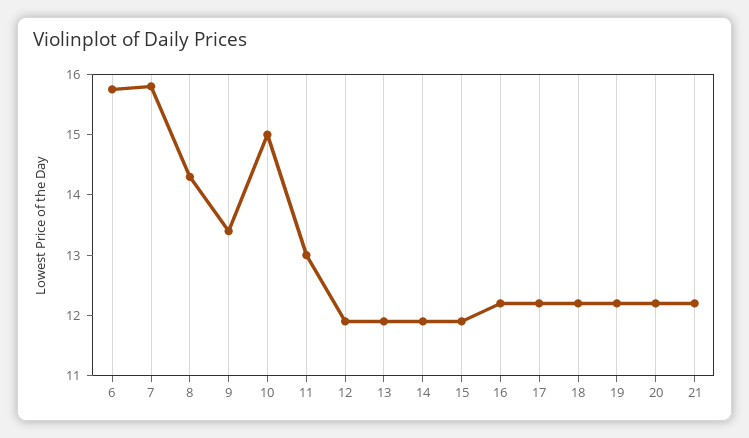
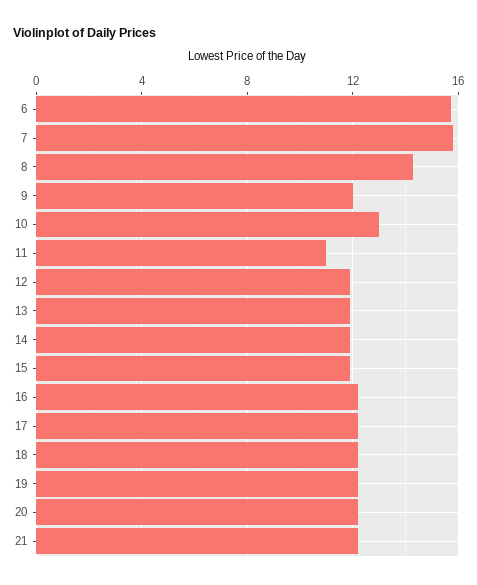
  {
    "6": 15.8,
    "7": 15.8,
    "8": 14.4,
-   "9": 13.4,
+   "9": 12,
-   "10": 15,
+   "10": 13,
-   "11": 13,
+   "11": 11,
    "12": 12,
    "13": 12,
    "14": 12,
    "15": 12,
    "16": 12.2,
    "17": 12.2,
    "18": 12.2,
    "19": 12.2,
    "20": 12.2,
    "21": 12.2
  }

